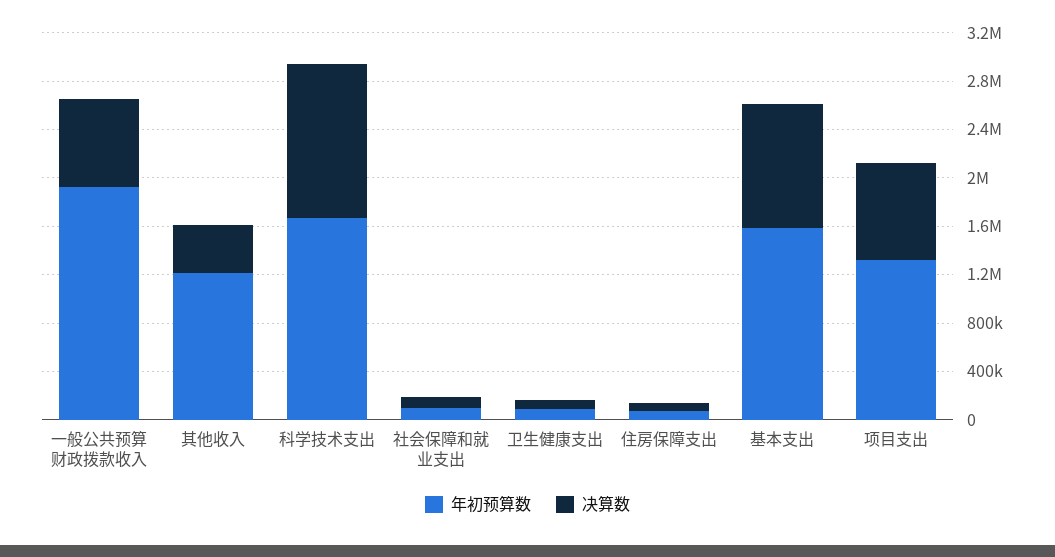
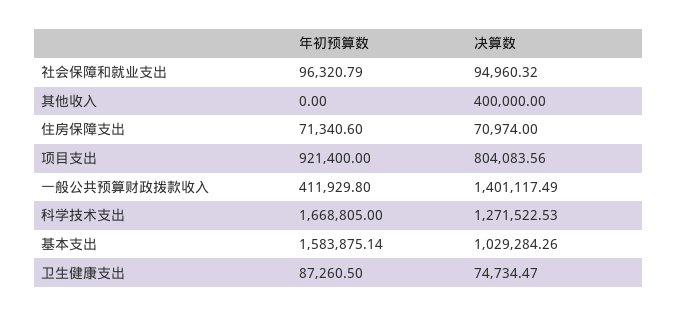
  {
    "年初预算数": {
-     "一般公共预算财政拨款收入": 1900000,
+     "一般公共预算财政拨款收入": 411929.8,
-     "其他收入": 1200000,
+     "其他收入": 0,
      "科学技术支出": 1668805,
      "社会保障和就业支出": 96320.79,
      "卫生健康支出": 87260.5,
      "住房保障支出": 71340.6,
      "基本支出": 1583875.14,
-     "项目支出": 1300000
+     "项目支出": 921400
    },
    "决算数": {
-     "一般公共预算财政拨款收入": 700000,
+     "一般公共预算财政拨款收入": 1401117.49,
      "其他收入": 400000,
      "科学技术支出": 1271522.53,
      "社会保障和就业支出": 94960.32,
      "卫生健康支出": 74734.47,
      "住房保障支出": 70974,
      "基本支出": 1029284.26,
      "项目支出": 804083.56
    }
  }

